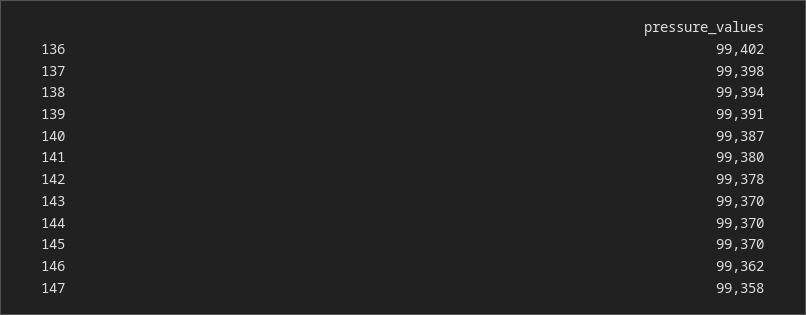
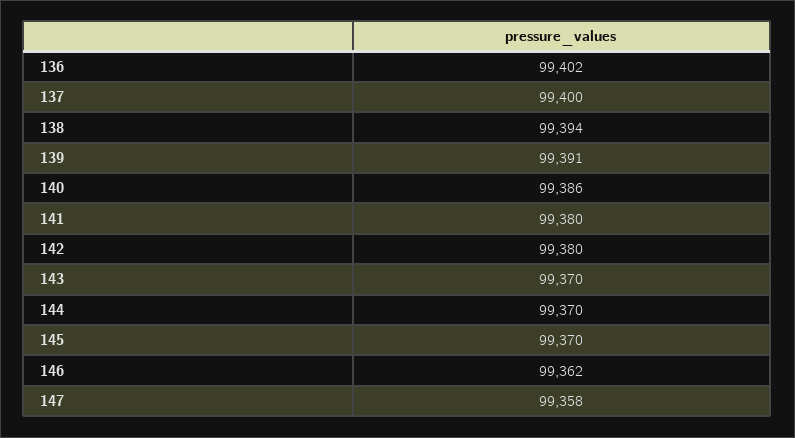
  {
    "136": 99402,
-   "137": 99398,
+   "137": 99400,
    "138": 99394,
    "139": 99391,
-   "140": 99387,
+   "140": 99386,
    "141": 99380,
-   "142": 99378,
+   "142": 99380,
    "143": 99370,
    "144": 99370,
    "145": 99370,
    "146": 99362,
    "147": 99358
  }

